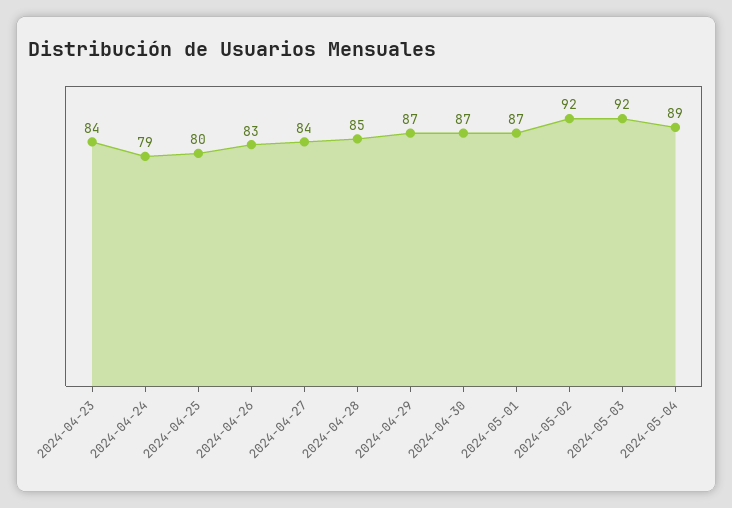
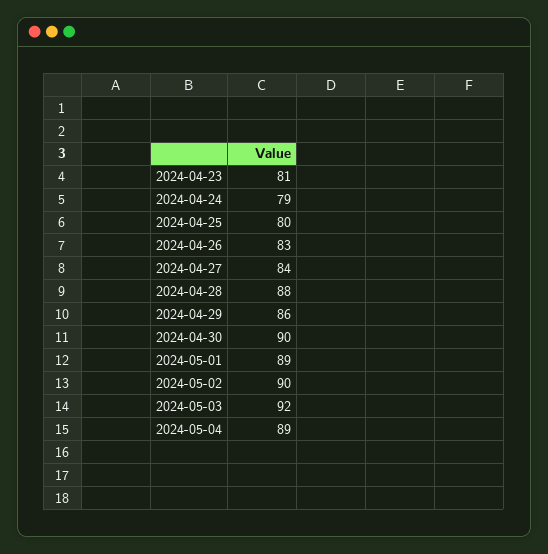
  {
-   "2024-04-23": 84,
+   "2024-04-23": 81,
    "2024-04-24": 79,
    "2024-04-25": 80,
    "2024-04-26": 83,
    "2024-04-27": 84,
-   "2024-04-28": 85,
+   "2024-04-28": 88,
-   "2024-04-29": 87,
+   "2024-04-29": 86,
-   "2024-04-30": 87,
+   "2024-04-30": 90,
-   "2024-05-01": 87,
+   "2024-05-01": 89,
-   "2024-05-02": 92,
+   "2024-05-02": 90,
    "2024-05-03": 92,
    "2024-05-04": 89
  }

